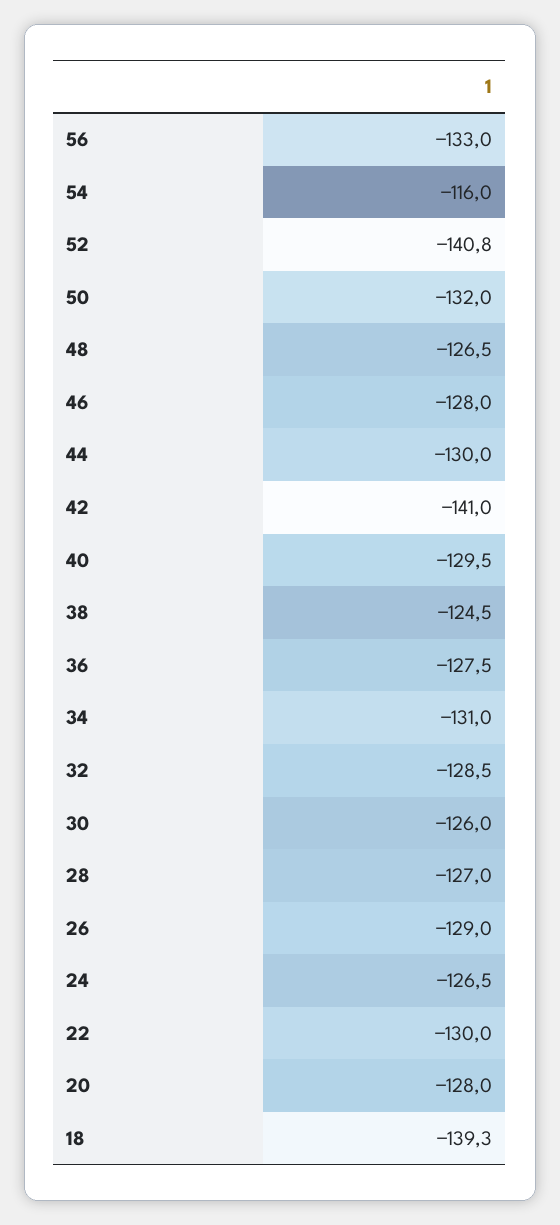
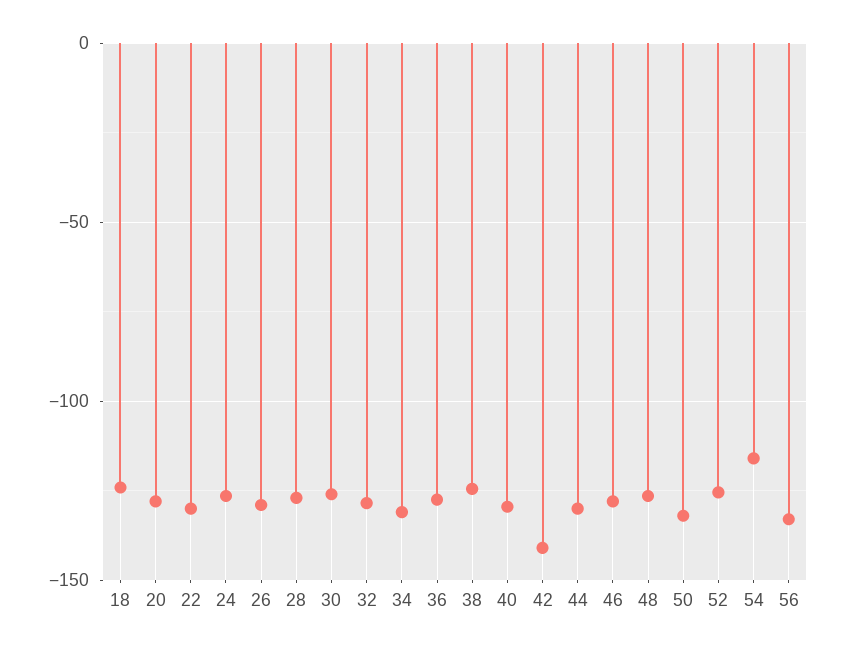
  {
    "56": -133,
    "54": -116,
-   "52": -140.8,
+   "52": -125,
    "50": -132,
    "48": -126.5,
    "46": -128,
    "44": -130,
    "42": -141,
    "40": -129.5,
    "38": -124.5,
    "36": -127.5,
    "34": -131,
    "32": -128.5,
    "30": -126,
    "28": -127,
    "26": -129,
    "24": -126.5,
    "22": -130,
    "20": -128,
-   "18": -139.3
+   "18": -125
  }

